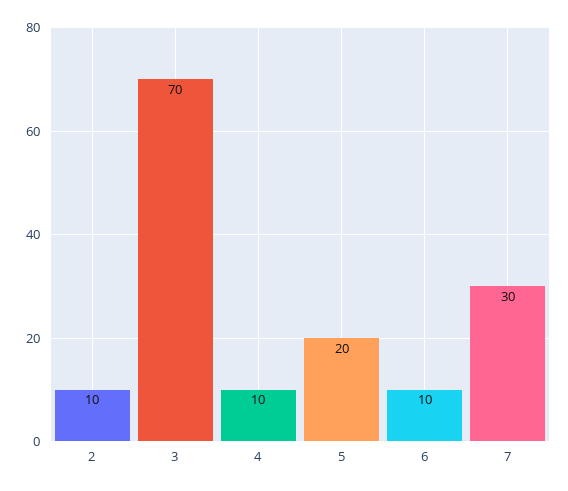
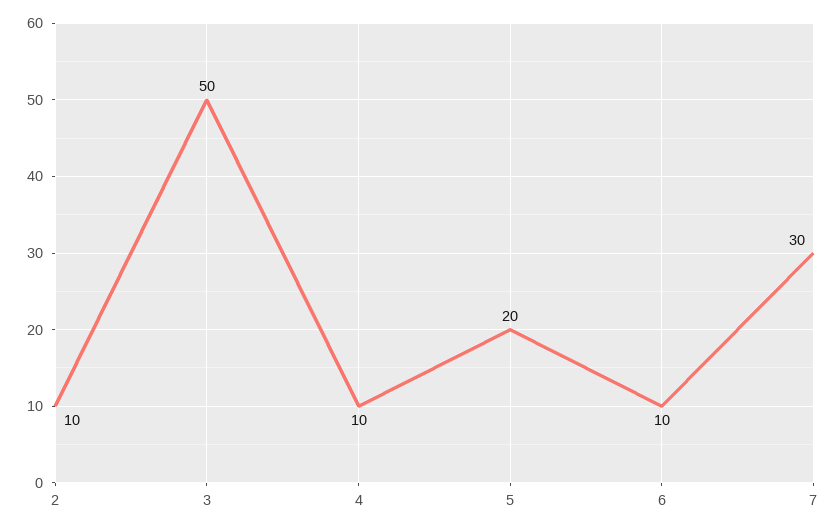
  {
    "2": 10,
-   "3": 70,
+   "3": 50,
    "4": 10,
    "5": 20,
    "6": 10,
    "7": 30
  }

